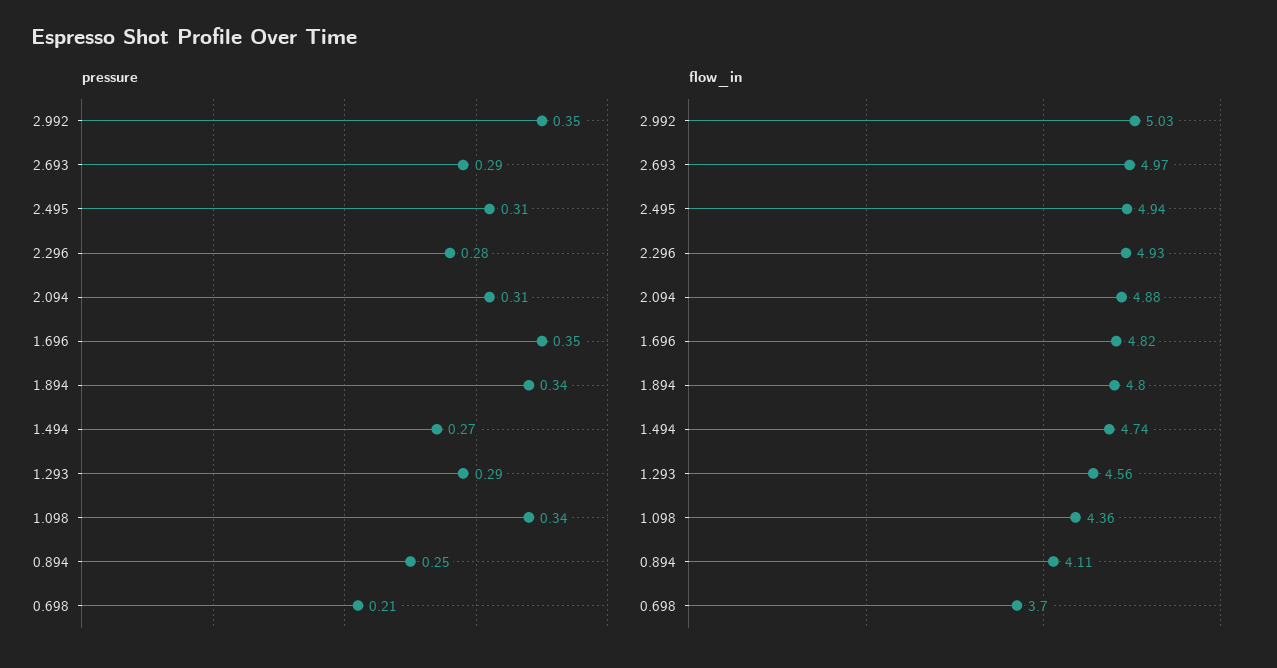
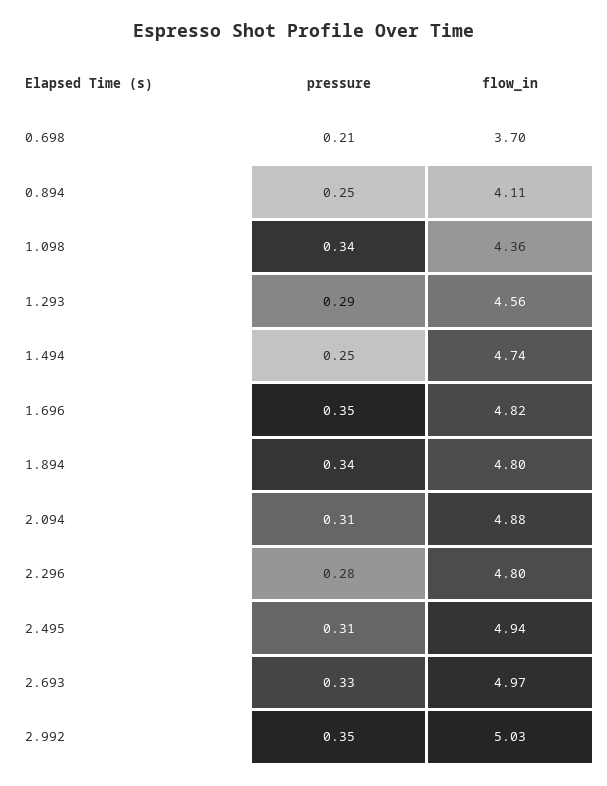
  {
    "pressure": {
      "2.992": 0.35,
-     "2.693": 0.29,
+     "2.693": 0.33,
      "2.495": 0.31,
      "2.296": 0.28,
      "2.094": 0.31,
      "1.696": 0.35,
      "1.894": 0.34,
-     "1.494": 0.27,
+     "1.494": 0.25,
      "1.293": 0.29,
      "1.098": 0.34,
      "0.894": 0.25,
      "0.698": 0.21
    },
    "flow_in": {
      "2.992": 5.03,
      "2.693": 4.97,
      "2.495": 4.94,
-     "2.296": 4.93,
+     "2.296": 4.8,
      "2.094": 4.88,
      "1.696": 4.82,
      "1.894": 4.8,
      "1.494": 4.74,
      "1.293": 4.56,
      "1.098": 4.36,
      "0.894": 4.11,
      "0.698": 3.7
    }
  }

